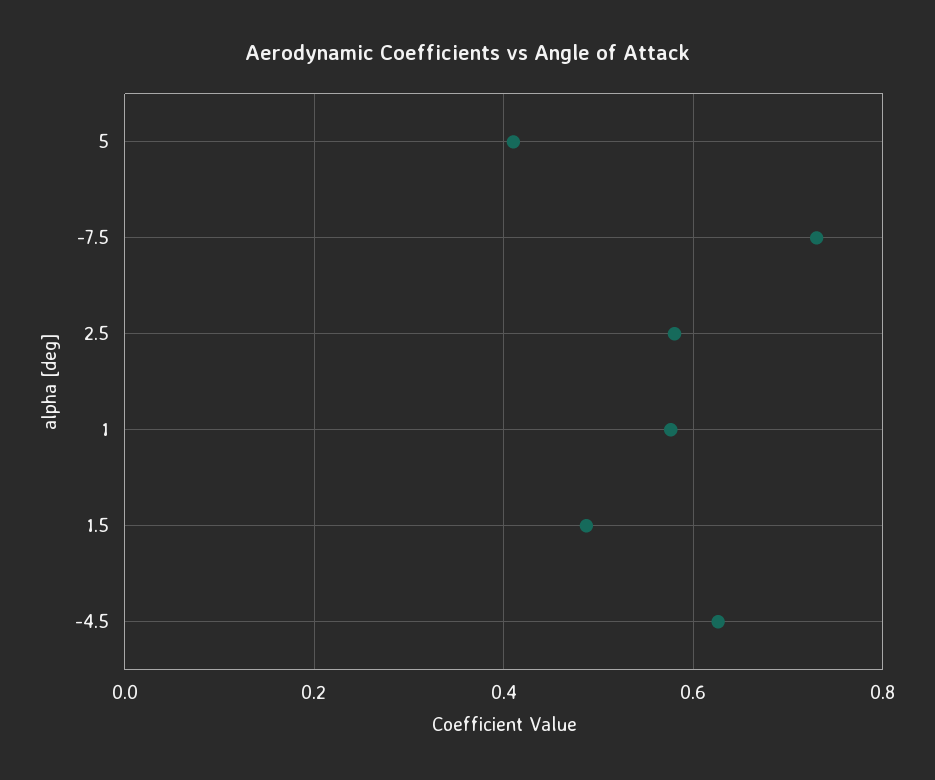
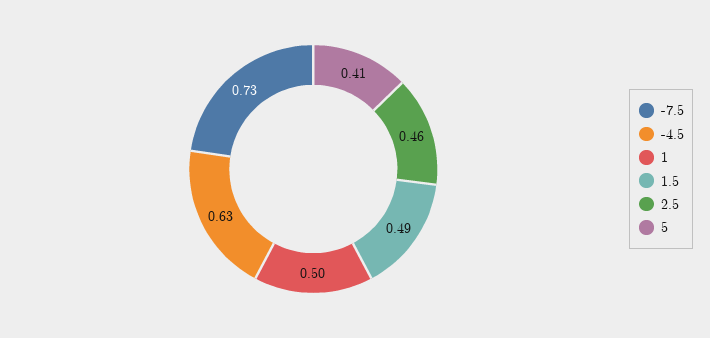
  {
    "5": 0.41,
    "-7.5": 0.73,
-   "2.5": 0.58,
+   "2.5": 0.46,
-   "1": 0.58,
+   "1": 0.5,
    "1.5": 0.49,
    "-4.5": 0.63
  }

